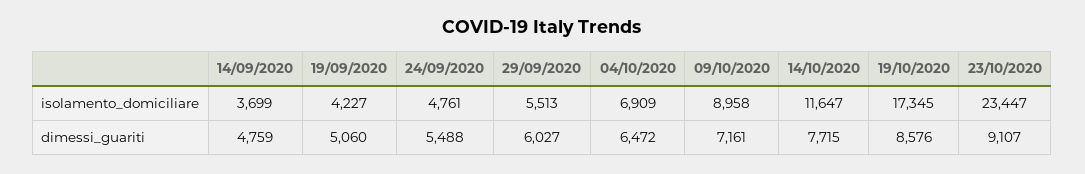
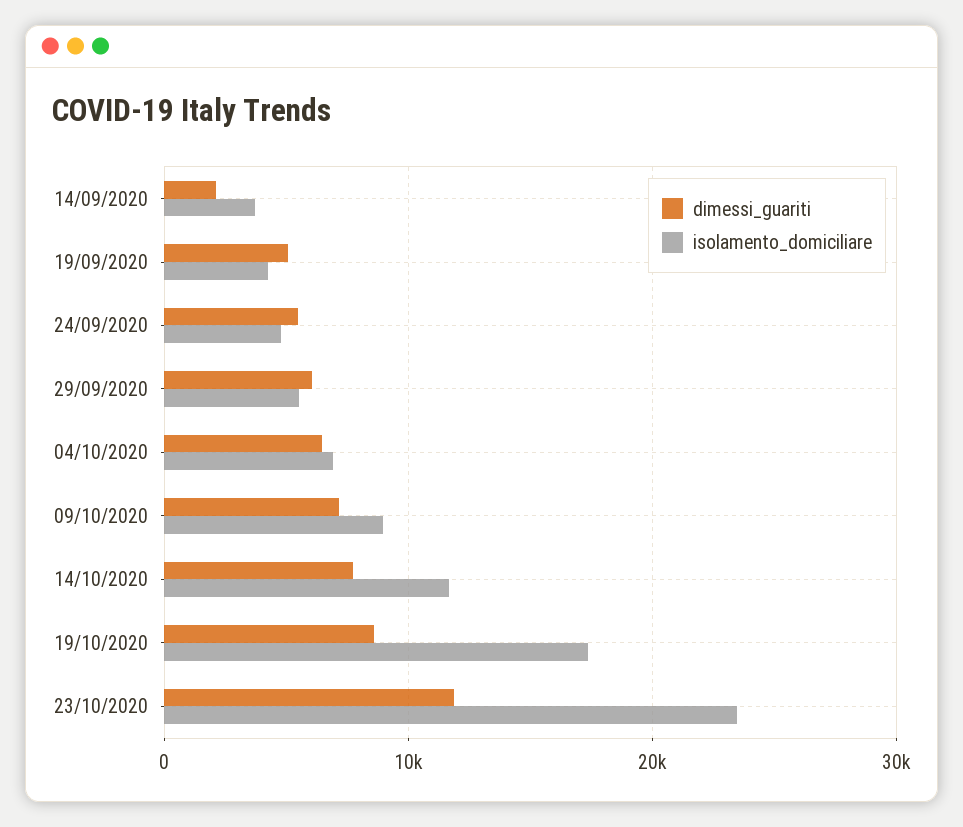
  {
    "isolamento_domiciliare": {
      "14/09/2020": 3699,
      "19/09/2020": 4227,
      "24/09/2020": 4761,
      "29/09/2020": 5513,
      "04/10/2020": 6909,
      "09/10/2020": 8958,
      "14/10/2020": 11647,
      "19/10/2020": 17345,
      "23/10/2020": 23447
    },
    "dimessi_guariti": {
-     "14/09/2020": 4759,
+     "14/09/2020": 2000,
      "19/09/2020": 5060,
      "24/09/2020": 5488,
      "29/09/2020": 6027,
      "04/10/2020": 6472,
      "09/10/2020": 7161,
      "14/10/2020": 7715,
      "19/10/2020": 8576,
-     "23/10/2020": 9107
+     "23/10/2020": 12000
    }
  }

